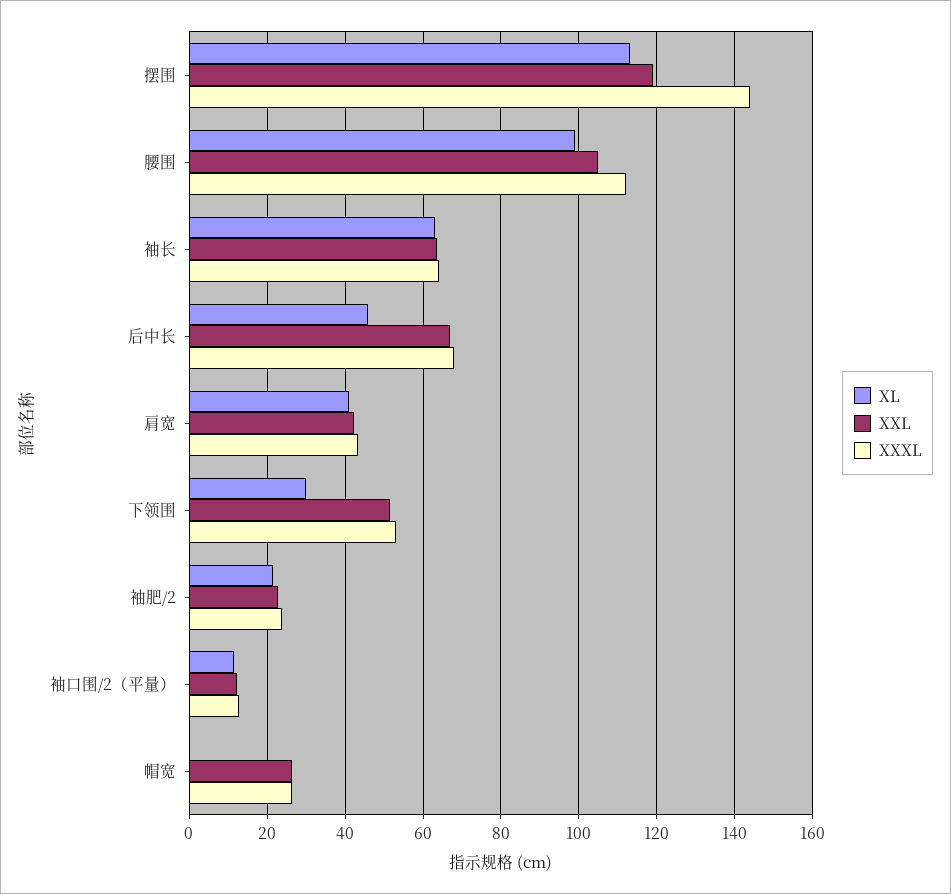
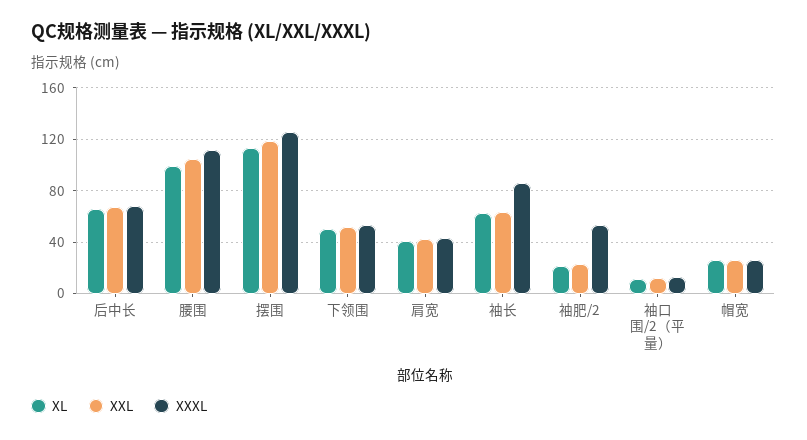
  {
    "XL": {
      "摆围": 114,
      "腰围": 100,
      "袖长": 64,
-     "后中长": 46,
+     "后中长": 65,
      "肩宽": 42,
-     "下领围": 30,
+     "下领围": 50,
      "袖肥/2": 22,
      "袖口围/2（平量）": 12,
-     "帽宽": 0
+     "帽宽": 25
    },
    "XXL": {
      "摆围": 120,
      "腰围": 106,
      "袖长": 64,
      "后中长": 68,
      "肩宽": 42,
      "下领围": 52,
      "袖肥/2": 22,
      "袖口围/2（平量）": 12,
      "帽宽": 26
    },
    "XXXL": {
-     "摆围": 144,
+     "摆围": 125,
      "腰围": 112,
-     "袖长": 64,
+     "袖长": 85,
      "后中长": 68,
      "肩宽": 44,
      "下领围": 54,
-     "袖肥/2": 24,
+     "袖肥/2": 55,
      "袖口围/2（平量）": 12,
      "帽宽": 26
    }
  }

